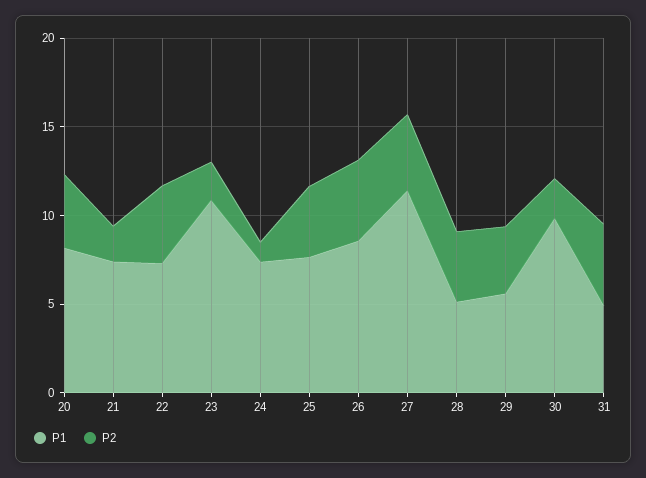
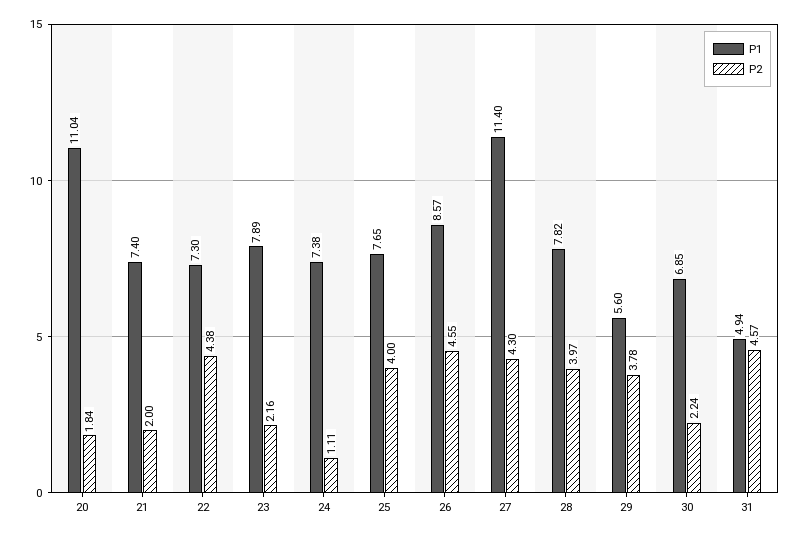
  {
    "P1": {
-     "20": 8,
+     "20": 11.04,
      "21": 7.4,
      "22": 7.3,
-     "23": 11,
+     "23": 7.89,
      "24": 7.38,
      "25": 7.65,
      "26": 8.57,
      "27": 11.4,
-     "28": 5,
+     "28": 7.82,
      "29": 5.6,
-     "30": 10,
+     "30": 6.85,
      "31": 4.94
    },
    "P2": {
-     "20": 4,
+     "20": 1.84,
      "21": 2,
      "22": 4.38,
      "23": 2.16,
      "24": 1.11,
      "25": 4,
      "26": 4.55,
      "27": 4.3,
      "28": 3.97,
      "29": 3.78,
      "30": 2.24,
      "31": 4.57
    }
  }

